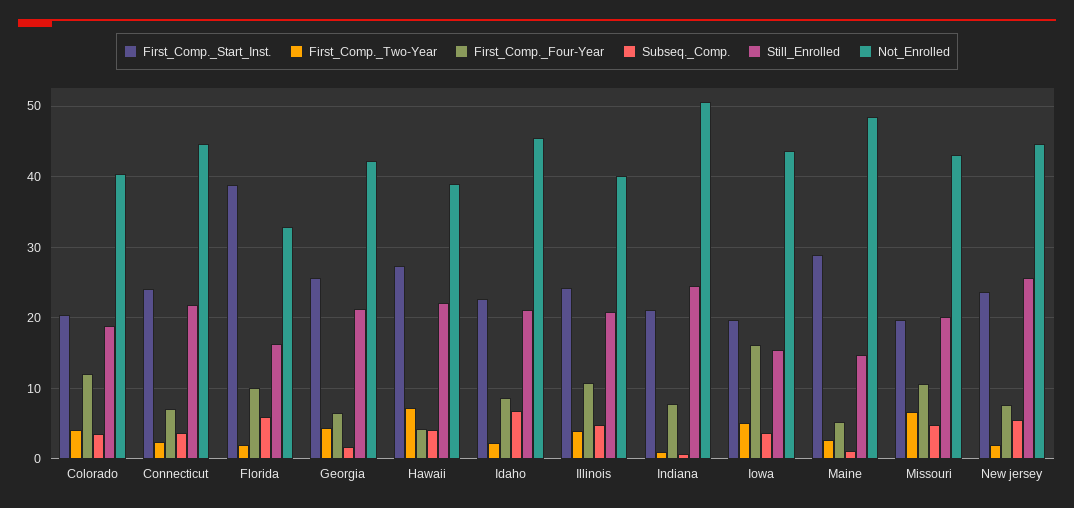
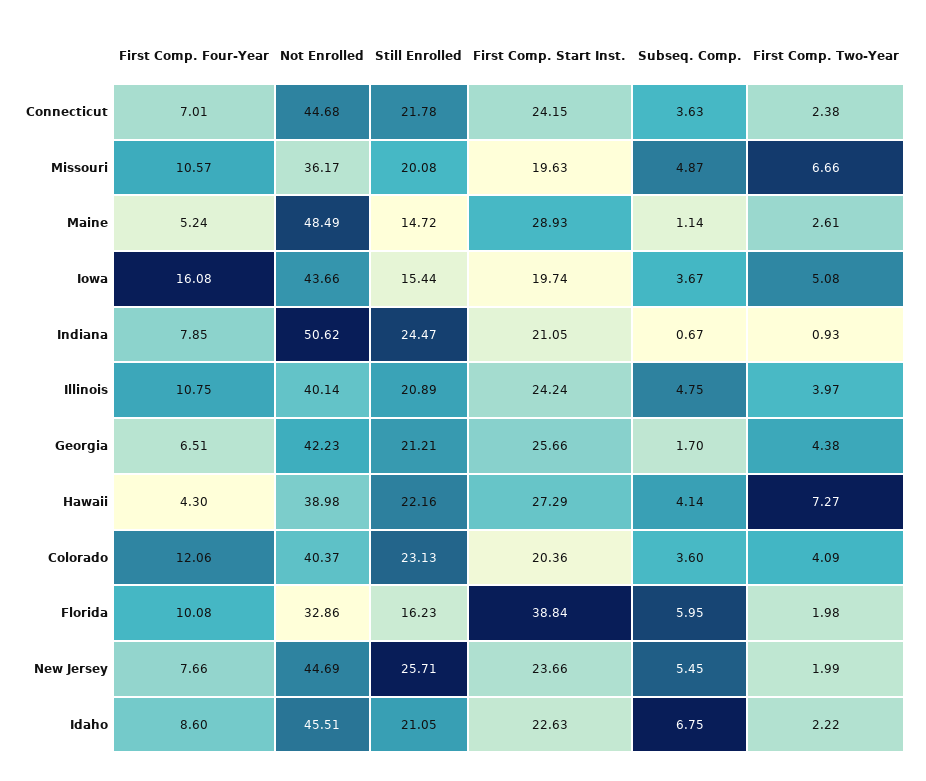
  {
    "First_Comp._Start_Inst.": {
      "Colorado": 20.36,
      "Connecticut": 24.15,
      "Florida": 38.84,
      "Georgia": 25.66,
      "Hawaii": 27.29,
      "Idaho": 22.63,
      "Illinois": 24.24,
      "Indiana": 21.05,
      "Iowa": 19.74,
      "Maine": 28.93,
      "Missouri": 19.63,
      "New jersey": 23.66
    },
    "First_Comp._Two-Year": {
      "Colorado": 4.09,
      "Connecticut": 2.38,
      "Florida": 1.98,
      "Georgia": 4.38,
      "Hawaii": 7.27,
      "Idaho": 2.22,
      "Illinois": 3.97,
      "Indiana": 0.93,
      "Iowa": 5.08,
      "Maine": 2.61,
      "Missouri": 6.66,
      "New jersey": 1.99
    },
    "First_Comp._Four-Year": {
      "Colorado": 12.06,
      "Connecticut": 7.01,
      "Florida": 10.08,
      "Georgia": 6.51,
      "Hawaii": 4.3,
      "Idaho": 8.6,
      "Illinois": 10.75,
      "Indiana": 7.85,
      "Iowa": 16.08,
      "Maine": 5.24,
      "Missouri": 10.57,
      "New jersey": 7.66
    },
    "Subseq._Comp.": {
      "Colorado": 3.6,
      "Connecticut": 3.63,
      "Florida": 5.95,
      "Georgia": 1.7,
      "Hawaii": 4.14,
      "Idaho": 6.75,
      "Illinois": 4.75,
      "Indiana": 0.67,
      "Iowa": 3.67,
      "Maine": 1.14,
      "Missouri": 4.87,
      "New jersey": 5.45
    },
    "Still_Enrolled": {
-     "Colorado": 19,
+     "Colorado": 23.13,
      "Connecticut": 21.78,
      "Florida": 16.23,
      "Georgia": 21.21,
      "Hawaii": 22.16,
      "Idaho": 21.05,
      "Illinois": 20.89,
      "Indiana": 24.47,
      "Iowa": 15.44,
      "Maine": 14.72,
      "Missouri": 20.08,
      "New jersey": 25.71
    },
    "Not_Enrolled": {
      "Colorado": 40.37,
      "Connecticut": 44.68,
      "Florida": 32.86,
      "Georgia": 42.23,
      "Hawaii": 38.98,
      "Idaho": 45.51,
      "Illinois": 40.14,
      "Indiana": 50.62,
      "Iowa": 43.66,
      "Maine": 48.49,
-     "Missouri": 43,
+     "Missouri": 36.17,
      "New jersey": 44.69
    }
  }

